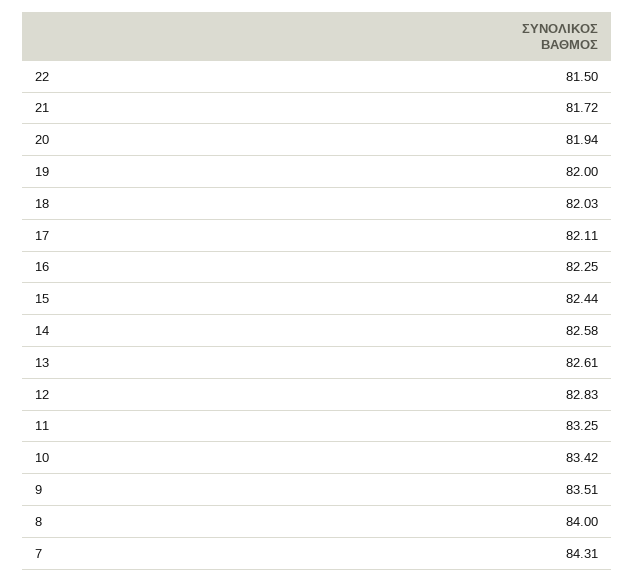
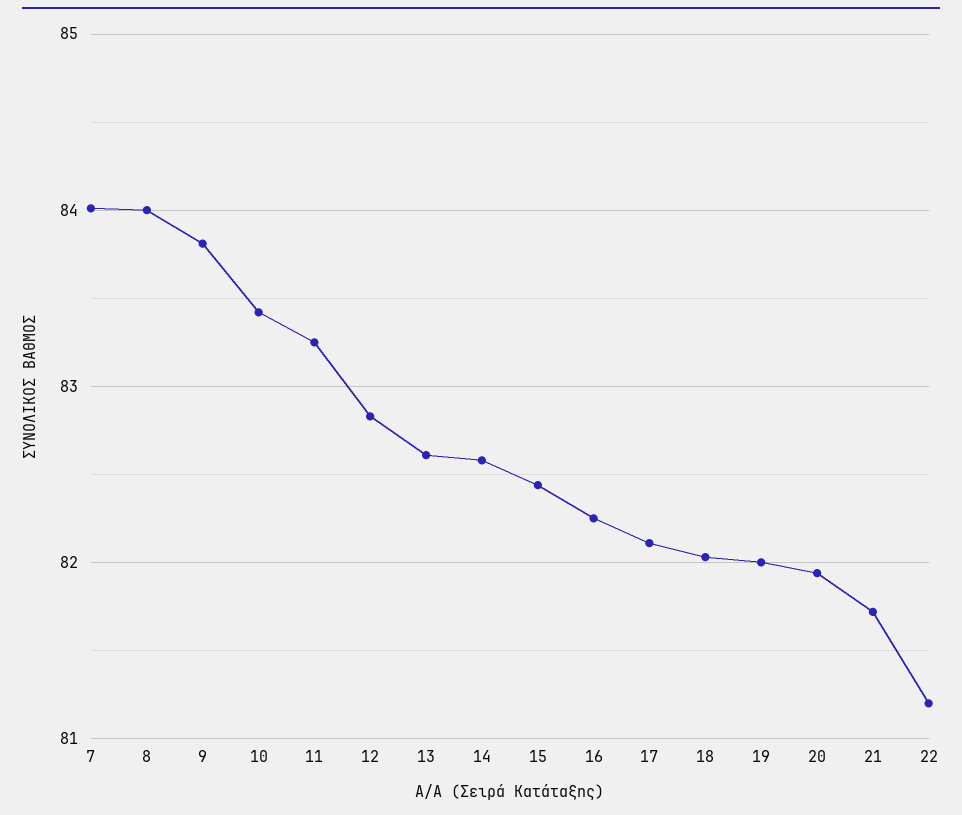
  {
-   "22": 81.5,
+   "22": 81.2,
    "21": 81.72,
    "20": 81.94,
    "19": 82,
    "18": 82.03,
    "17": 82.11,
    "16": 82.25,
    "15": 82.44,
    "14": 82.58,
    "13": 82.61,
    "12": 82.83,
    "11": 83.25,
    "10": 83.42,
-   "9": 83.51,
+   "9": 83.8,
    "8": 84,
-   "7": 84.31
+   "7": 84
  }

